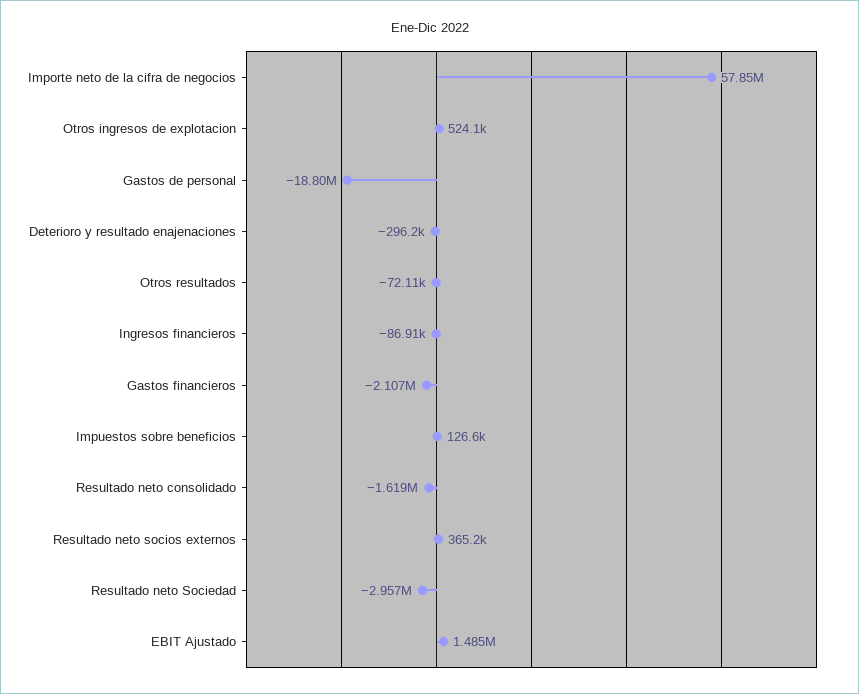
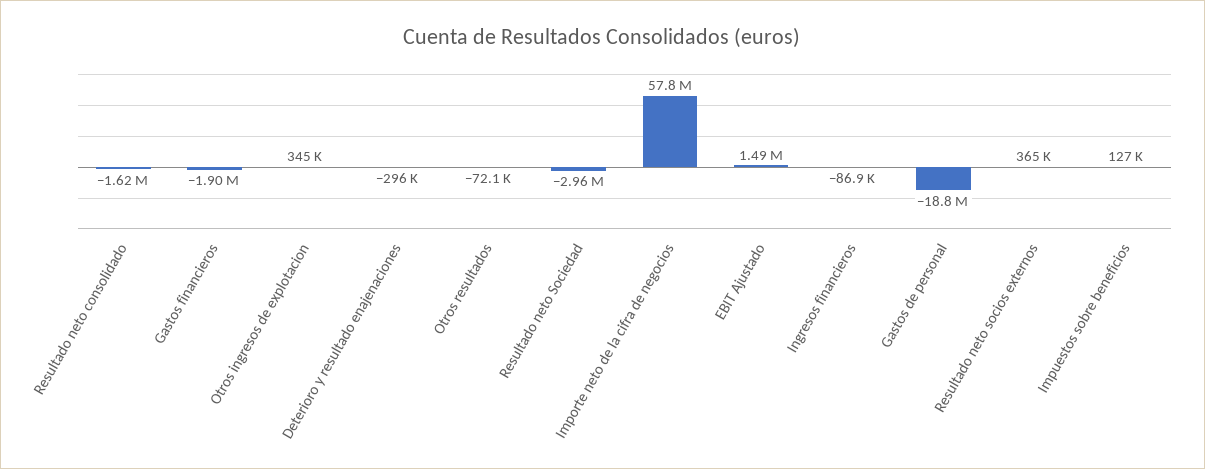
  {
    "Importe neto de la cifra de negocios": 57850000,
-   "Otros ingresos de explotacion": 524100,
+   "Otros ingresos de explotacion": 345000,
    "Gastos de personal": -18800000,
    "Deterioro y resultado enajenaciones": -296200,
    "Otros resultados": -72110,
    "Ingresos financieros": -86910,
-   "Gastos financieros": -2107000,
+   "Gastos financieros": -1900000,
    "Impuestos sobre beneficios": 126600,
    "Resultado neto consolidado": -1619000,
    "Resultado neto socios externos": 365200,
    "Resultado neto Sociedad": -2957000,
    "EBIT Ajustado": 1485000
  }

